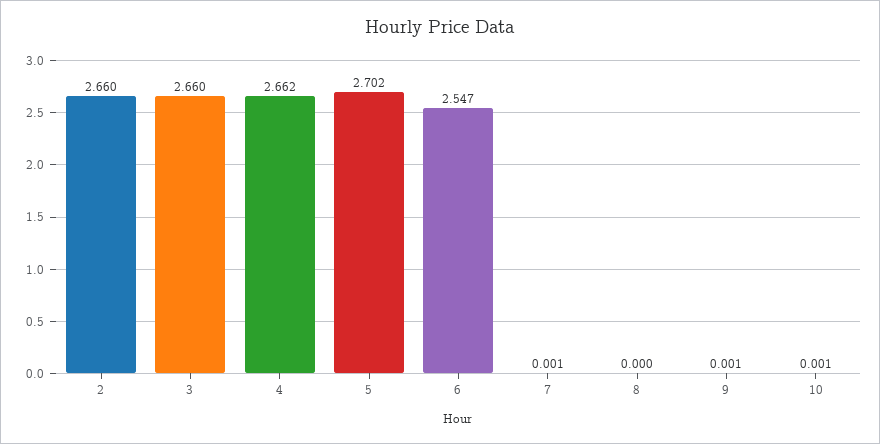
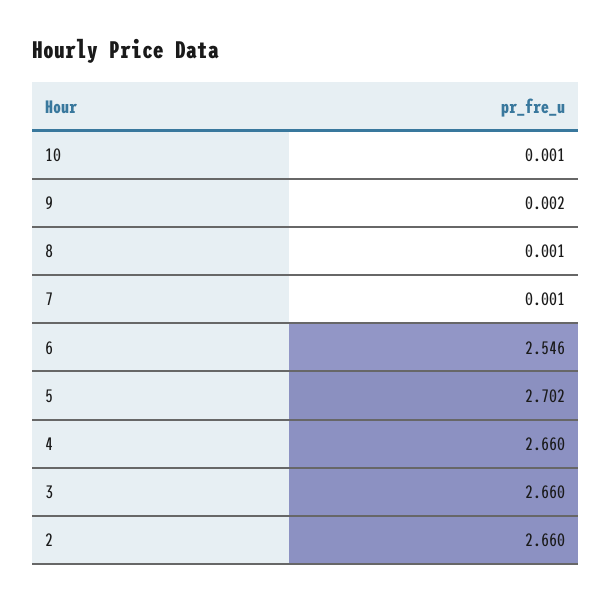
  {
    "2": 2.66,
    "3": 2.66,
-   "4": 2.662,
+   "4": 2.66,
    "5": 2.702,
-   "6": 2.547,
+   "6": 2.546,
    "7": 0.001,
-   "8": 0,
+   "8": 0.001,
-   "9": 0.001,
+   "9": 0.002,
    "10": 0.001
  }

